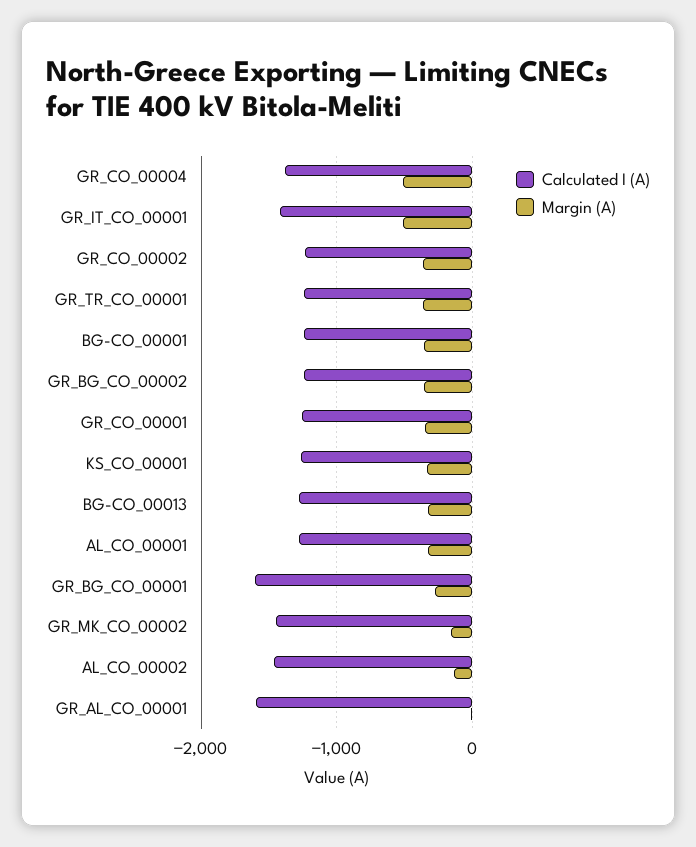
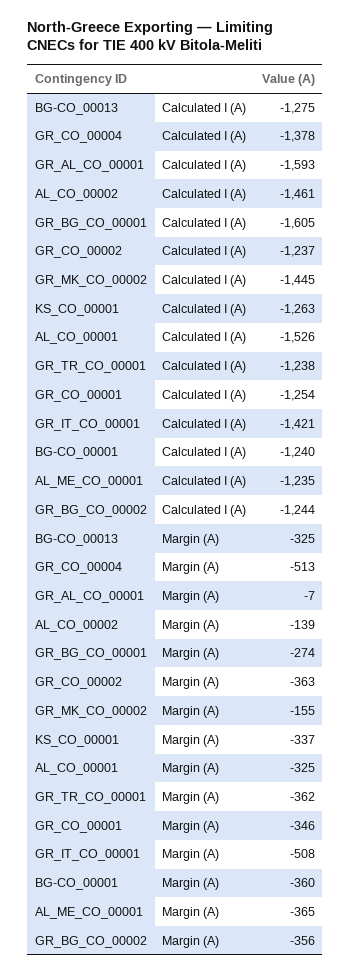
  {
    "Calculated I (A)": {
      "GR_CO_00004": -1378,
      "GR_IT_CO_00001": -1421,
      "GR_CO_00002": -1237,
      "GR_TR_CO_00001": -1238,
      "BG-CO_00001": -1240,
      "GR_BG_CO_00002": -1244,
      "GR_CO_00001": -1254,
      "KS_CO_00001": -1263,
      "BG-CO_00013": -1275,
-     "AL_CO_00001": -1300,
+     "AL_CO_00001": -1526,
      "GR_BG_CO_00001": -1605,
      "GR_MK_CO_00002": -1445,
      "AL_CO_00002": -1461,
-     "GR_AL_CO_00001": -1593
+     "GR_AL_CO_00001": -1593,
+     "AL_ME_CO_00001": -1235
    },
    "Margin (A)": {
      "GR_CO_00004": -513,
      "GR_IT_CO_00001": -508,
      "GR_CO_00002": -363,
      "GR_TR_CO_00001": -362,
      "BG-CO_00001": -360,
      "GR_BG_CO_00002": -356,
      "GR_CO_00001": -346,
      "KS_CO_00001": -337,
      "BG-CO_00013": -325,
      "AL_CO_00001": -325,
      "GR_BG_CO_00001": -274,
      "GR_MK_CO_00002": -155,
      "AL_CO_00002": -139,
-     "GR_AL_CO_00001": -7
+     "GR_AL_CO_00001": -7,
+     "AL_ME_CO_00001": -365
    }
  }

